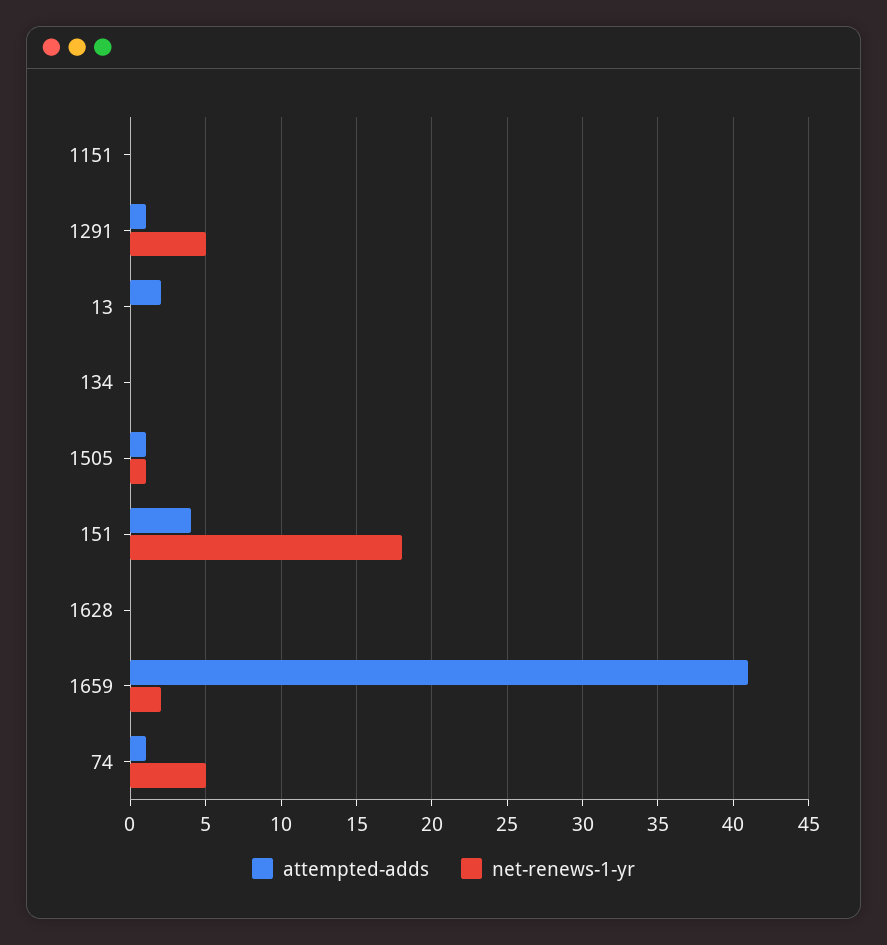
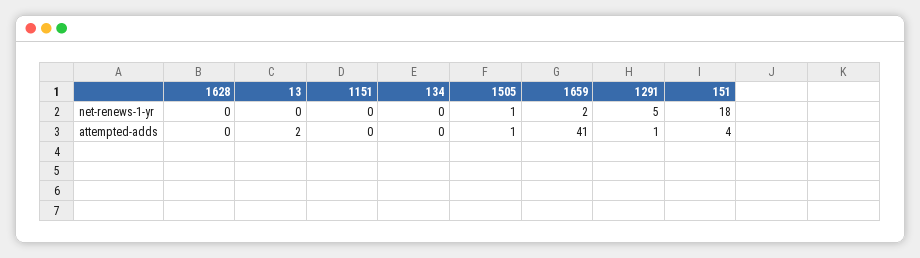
  {
    "attempted-adds": {
      "1151": 0,
      "1291": 1,
      "13": 2,
      "134": 0,
      "1505": 1,
      "151": 4,
      "1628": 0,
-     "1659": 41,
+     "1659": 41
-     "74": 1
    },
    "net-renews-1-yr": {
      "1151": 0,
      "1291": 5,
      "13": 0,
      "134": 0,
      "1505": 1,
      "151": 18,
      "1628": 0,
-     "1659": 2,
+     "1659": 2
-     "74": 5
    }
  }

